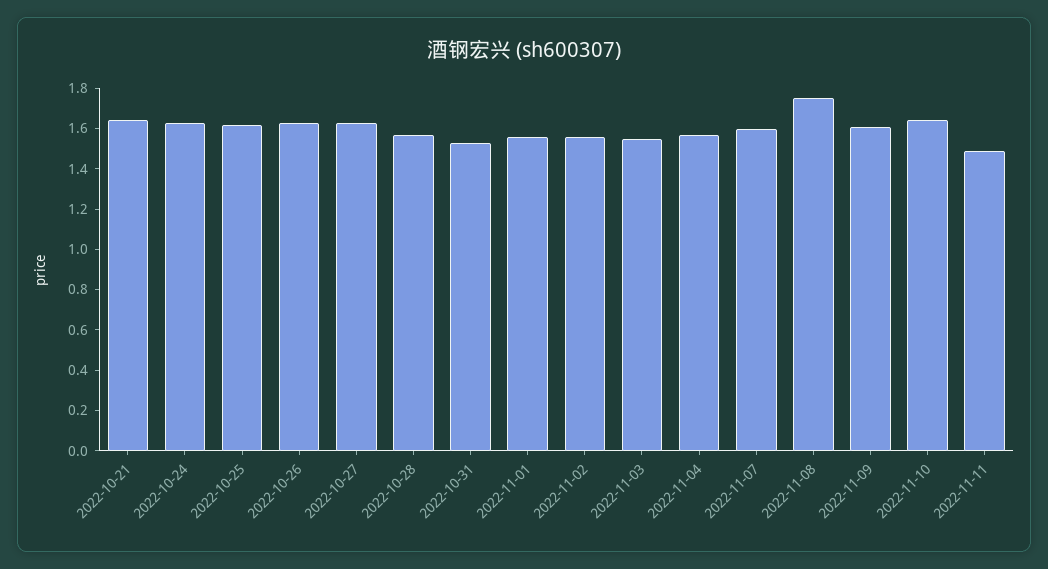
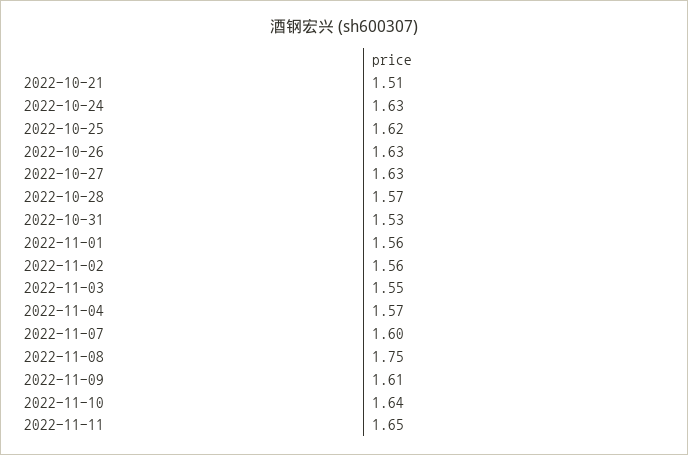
  {
-   "2022-10-21": 1.65,
+   "2022-10-21": 1.51,
    "2022-10-24": 1.63,
    "2022-10-25": 1.62,
    "2022-10-26": 1.63,
    "2022-10-27": 1.63,
    "2022-10-28": 1.57,
    "2022-10-31": 1.53,
    "2022-11-01": 1.56,
    "2022-11-02": 1.56,
    "2022-11-03": 1.55,
    "2022-11-04": 1.57,
    "2022-11-07": 1.6,
    "2022-11-08": 1.75,
    "2022-11-09": 1.61,
    "2022-11-10": 1.64,
-   "2022-11-11": 1.5
+   "2022-11-11": 1.65
  }

